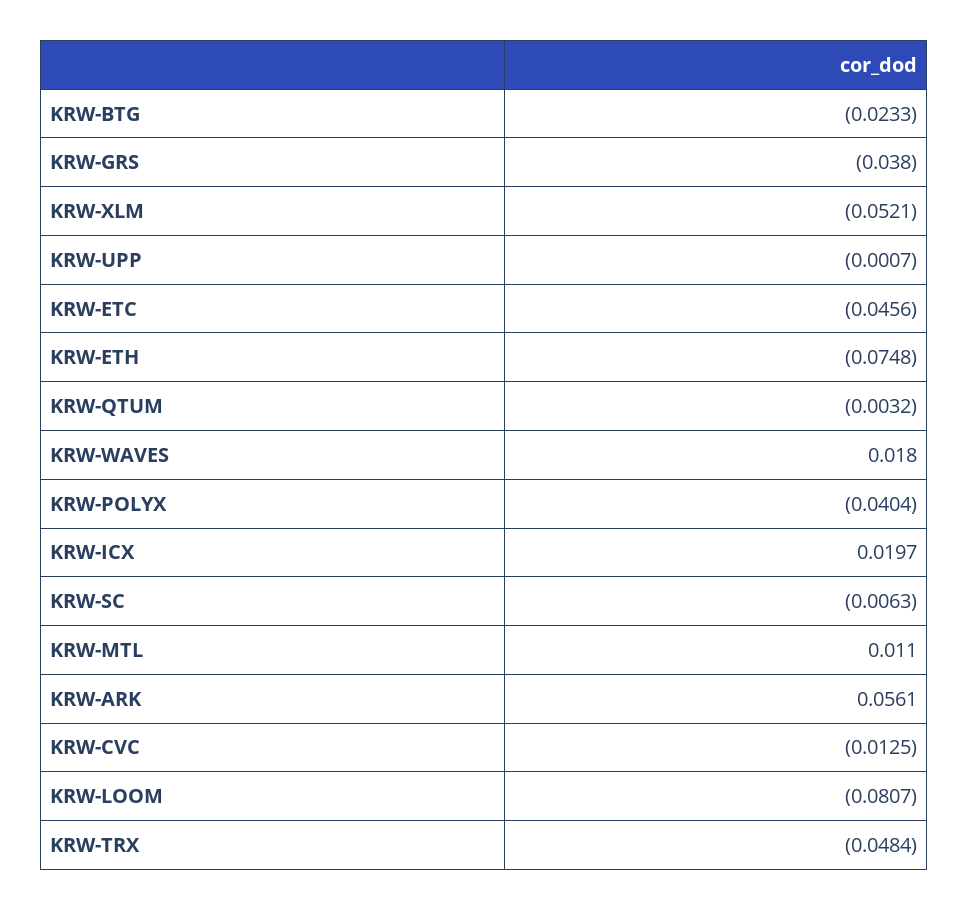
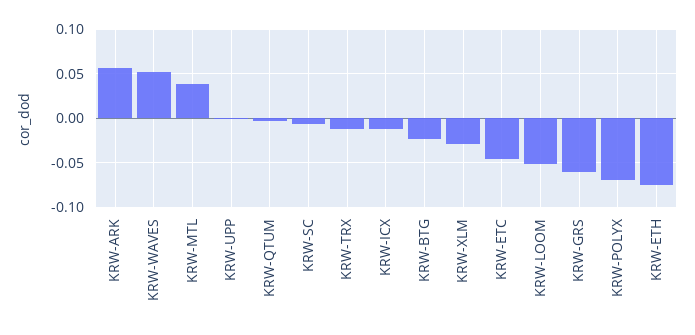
  {
    "KRW-BTG": -0.0233,
-   "KRW-GRS": -0.038,
+   "KRW-GRS": -0.06,
-   "KRW-XLM": -0.0521,
+   "KRW-XLM": -0.03,
    "KRW-UPP": -0.0007,
    "KRW-ETC": -0.0456,
    "KRW-ETH": -0.0748,
    "KRW-QTUM": -0.0032,
-   "KRW-WAVES": 0.018,
+   "KRW-WAVES": 0.05,
-   "KRW-POLYX": -0.0404,
+   "KRW-POLYX": -0.07,
-   "KRW-ICX": 0.0197,
+   "KRW-ICX": -0.01,
    "KRW-SC": -0.0063,
-   "KRW-MTL": 0.011,
+   "KRW-MTL": 0.04,
    "KRW-ARK": 0.0561,
-   "KRW-CVC": -0.0125,
-   "KRW-LOOM": -0.0807,
+   "KRW-LOOM": -0.05,
-   "KRW-TRX": -0.0484
+   "KRW-TRX": -0.01
  }

